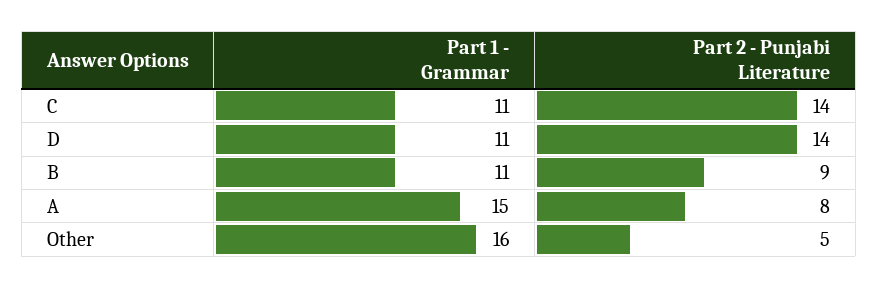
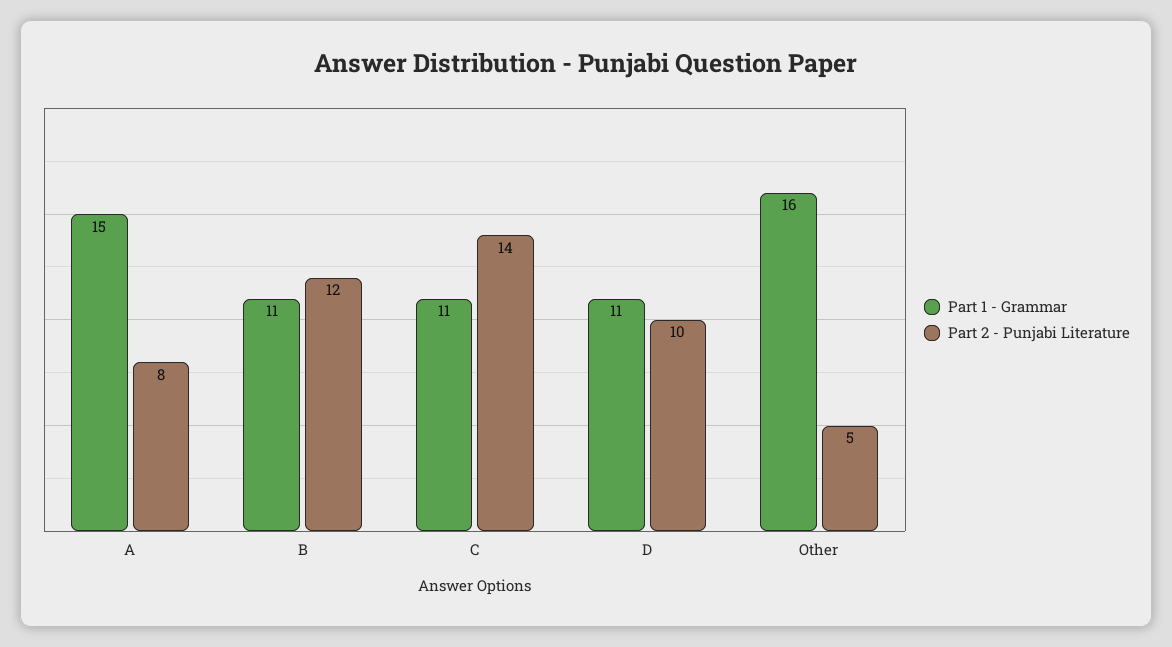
  {
    "Part 1 - Grammar": {
      "C": 11,
      "D": 11,
      "B": 11,
      "A": 15,
      "Other": 16
    },
    "Part 2 - Punjabi Literature": {
      "C": 14,
-     "D": 14,
+     "D": 10,
-     "B": 9,
+     "B": 12,
      "A": 8,
      "Other": 5
    }
  }

